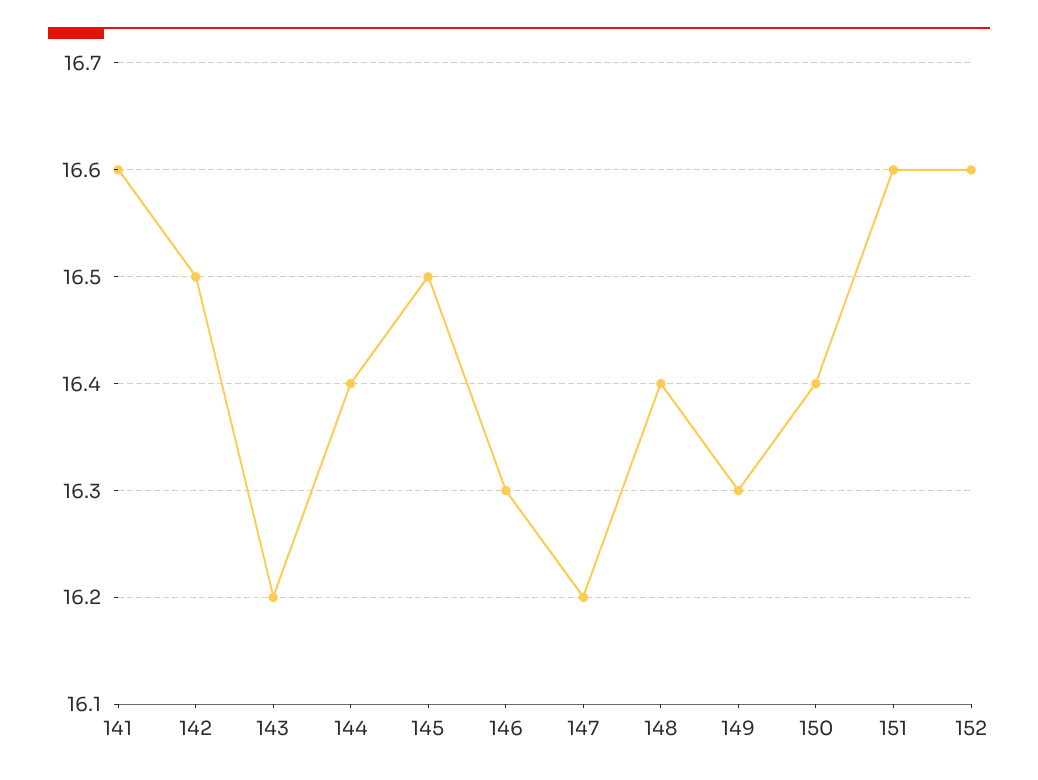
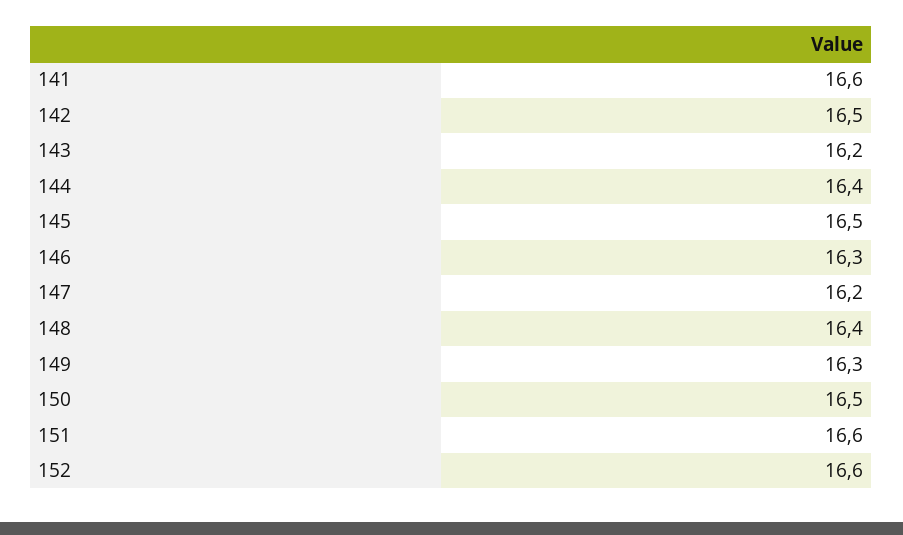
  {
    "141": 16.6,
    "142": 16.5,
    "143": 16.2,
    "144": 16.4,
    "145": 16.5,
    "146": 16.3,
    "147": 16.2,
    "148": 16.4,
    "149": 16.3,
-   "150": 16.4,
+   "150": 16.5,
    "151": 16.6,
    "152": 16.6
  }

